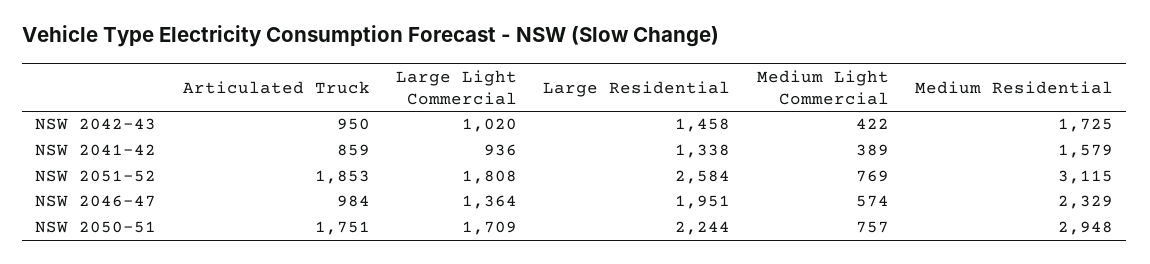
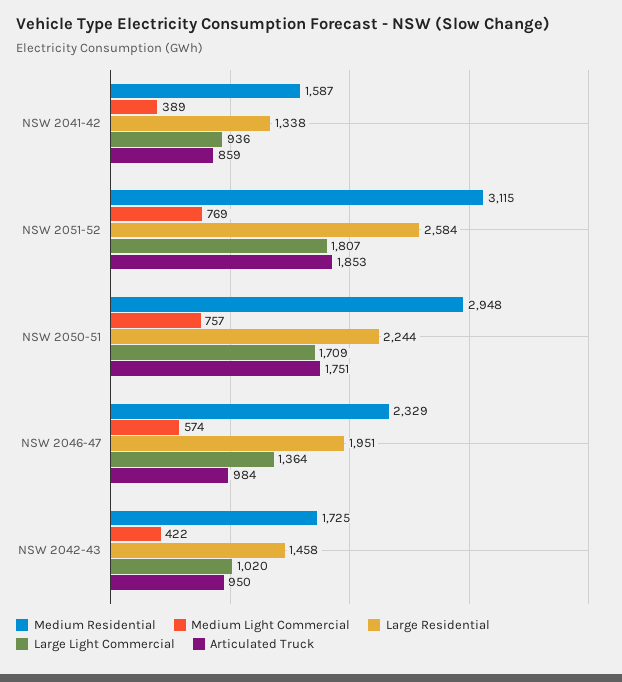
  {
    "Articulated Truck": {
      "NSW 2042-43": 950,
      "NSW 2041-42": 859,
      "NSW 2051-52": 1853,
      "NSW 2046-47": 984,
      "NSW 2050-51": 1751
    },
    "Large Light Commercial": {
      "NSW 2042-43": 1020,
      "NSW 2041-42": 936,
-     "NSW 2051-52": 1808,
+     "NSW 2051-52": 1807,
      "NSW 2046-47": 1364,
      "NSW 2050-51": 1709
    },
    "Large Residential": {
      "NSW 2042-43": 1458,
      "NSW 2041-42": 1338,
      "NSW 2051-52": 2584,
      "NSW 2046-47": 1951,
      "NSW 2050-51": 2244
    },
    "Medium Light Commercial": {
      "NSW 2042-43": 422,
      "NSW 2041-42": 389,
      "NSW 2051-52": 769,
      "NSW 2046-47": 574,
      "NSW 2050-51": 757
    },
    "Medium Residential": {
      "NSW 2042-43": 1725,
-     "NSW 2041-42": 1579,
+     "NSW 2041-42": 1587,
      "NSW 2051-52": 3115,
      "NSW 2046-47": 2329,
      "NSW 2050-51": 2948
    }
  }

